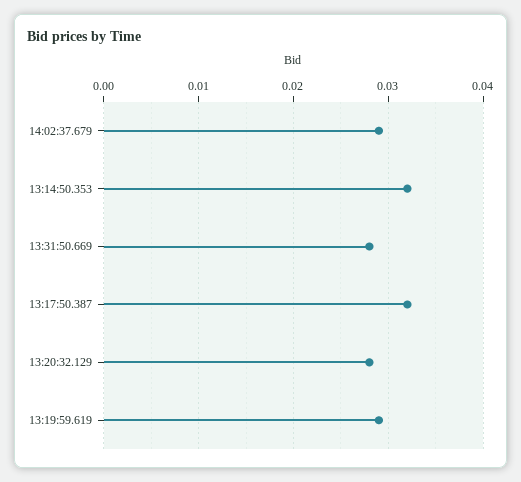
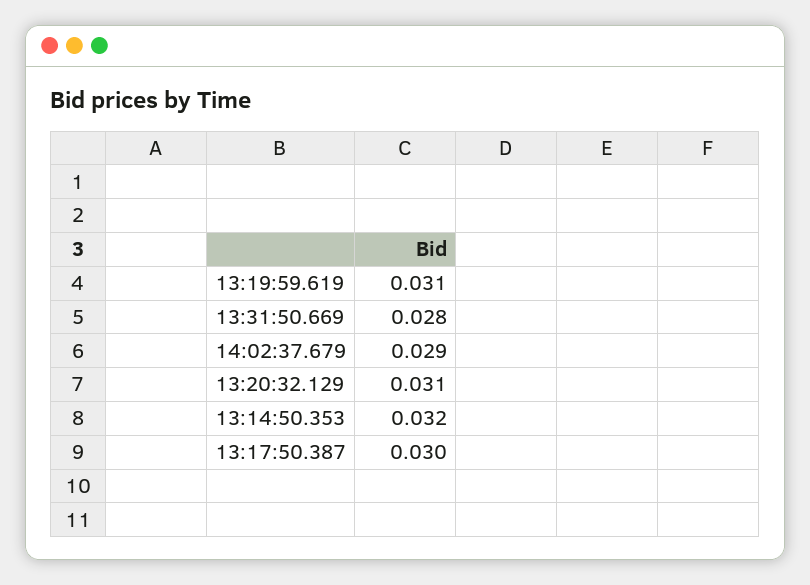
  {
    "14:02:37.679": 0.029,
    "13:14:50.353": 0.032,
    "13:31:50.669": 0.028,
-   "13:17:50.387": 0.032,
+   "13:17:50.387": 0.03,
-   "13:20:32.129": 0.028,
+   "13:20:32.129": 0.031,
-   "13:19:59.619": 0.029
+   "13:19:59.619": 0.031
  }

